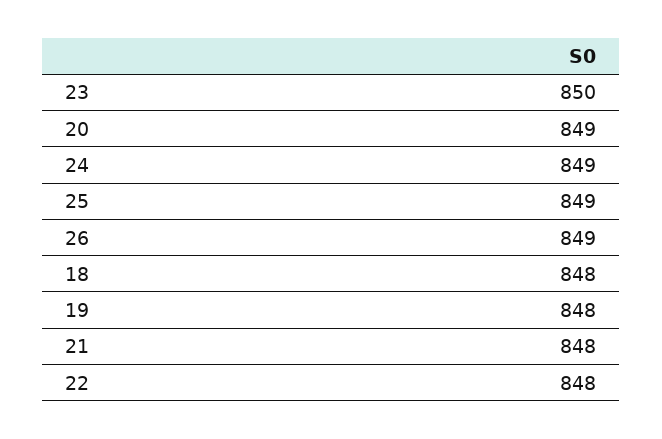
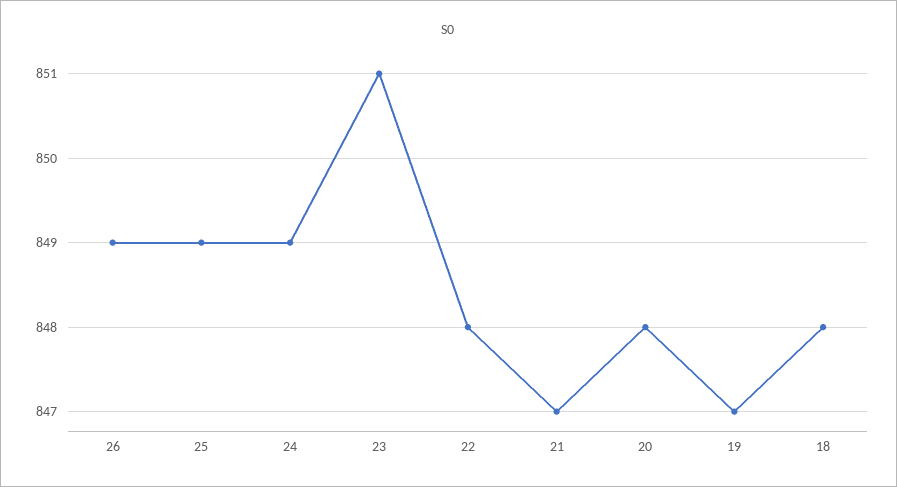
  {
-   "23": 850,
+   "23": 851,
-   "20": 849,
+   "20": 848,
    "24": 849,
    "25": 849,
    "26": 849,
    "18": 848,
-   "19": 848,
+   "19": 847,
-   "21": 848,
+   "21": 847,
    "22": 848
  }

